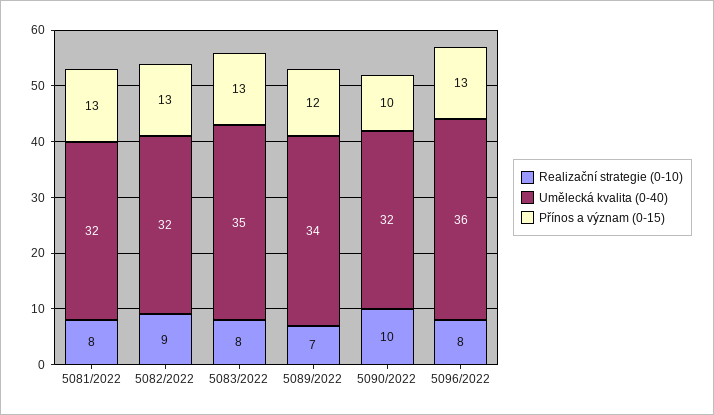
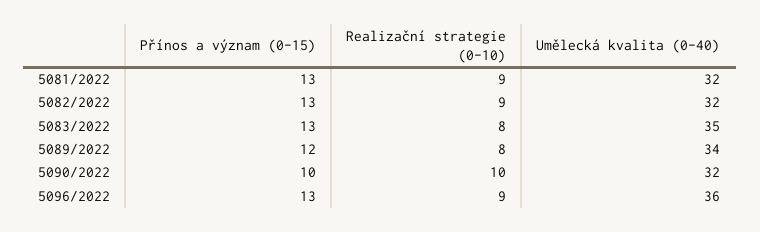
  {
    "Realizační strategie (0-10)": {
-     "5081/2022": 8,
+     "5081/2022": 9,
      "5082/2022": 9,
      "5083/2022": 8,
-     "5089/2022": 7,
+     "5089/2022": 8,
      "5090/2022": 10,
-     "5096/2022": 8
+     "5096/2022": 9
    },
    "Umělecká kvalita (0-40)": {
      "5081/2022": 32,
      "5082/2022": 32,
      "5083/2022": 35,
      "5089/2022": 34,
      "5090/2022": 32,
      "5096/2022": 36
    },
    "Přínos a význam (0-15)": {
      "5081/2022": 13,
      "5082/2022": 13,
      "5083/2022": 13,
      "5089/2022": 12,
      "5090/2022": 10,
      "5096/2022": 13
    }
  }

